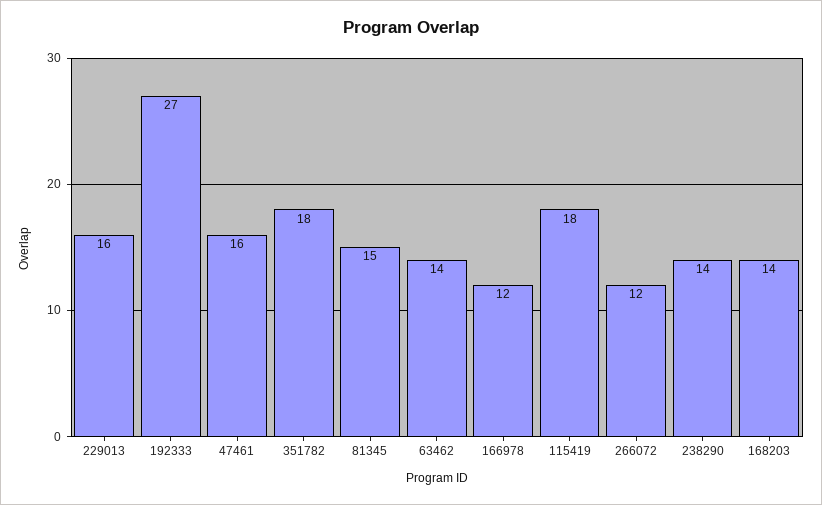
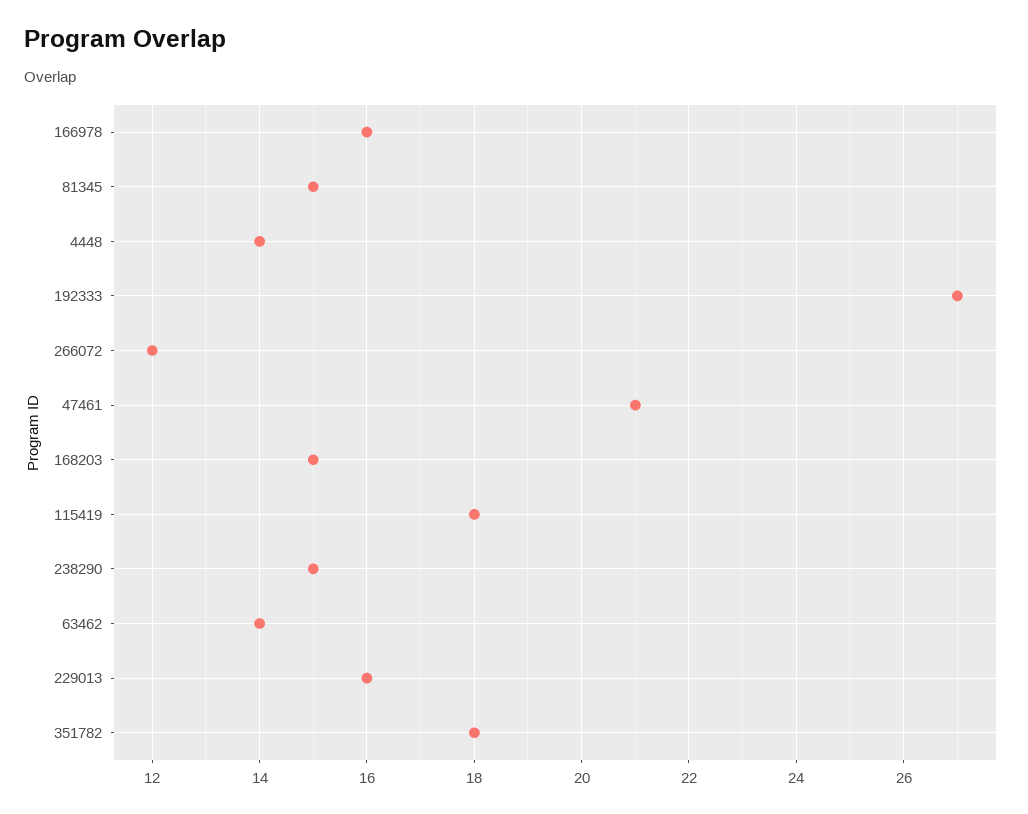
  {
    "229013": 16,
    "192333": 27,
-   "47461": 16,
+   "47461": 21,
    "351782": 18,
    "81345": 15,
    "63462": 14,
-   "166978": 12,
+   "166978": 16,
    "115419": 18,
    "266072": 12,
-   "238290": 14,
+   "238290": 15,
-   "168203": 14
+   "168203": 15,
+   "4448": 14
  }

